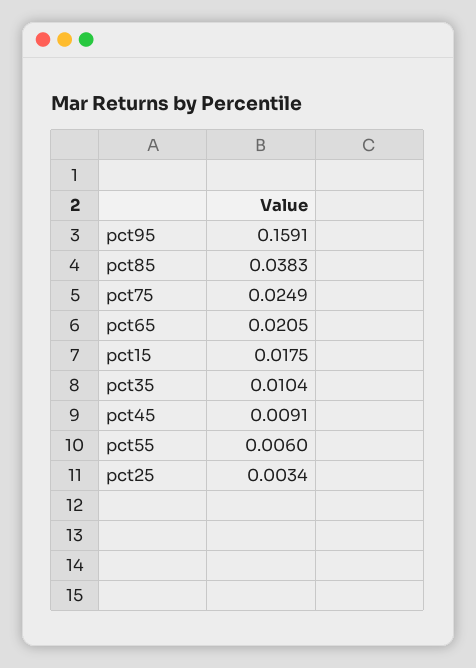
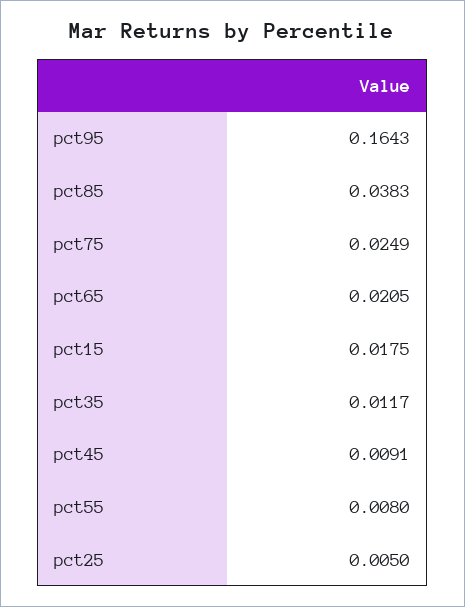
  {
-   "pct95": 0.1591,
+   "pct95": 0.1643,
    "pct85": 0.0383,
    "pct75": 0.0249,
    "pct65": 0.0205,
    "pct15": 0.0175,
-   "pct35": 0.0104,
+   "pct35": 0.0117,
    "pct45": 0.0091,
-   "pct55": 0.006,
+   "pct55": 0.008,
-   "pct25": 0.0034
+   "pct25": 0.005
  }

